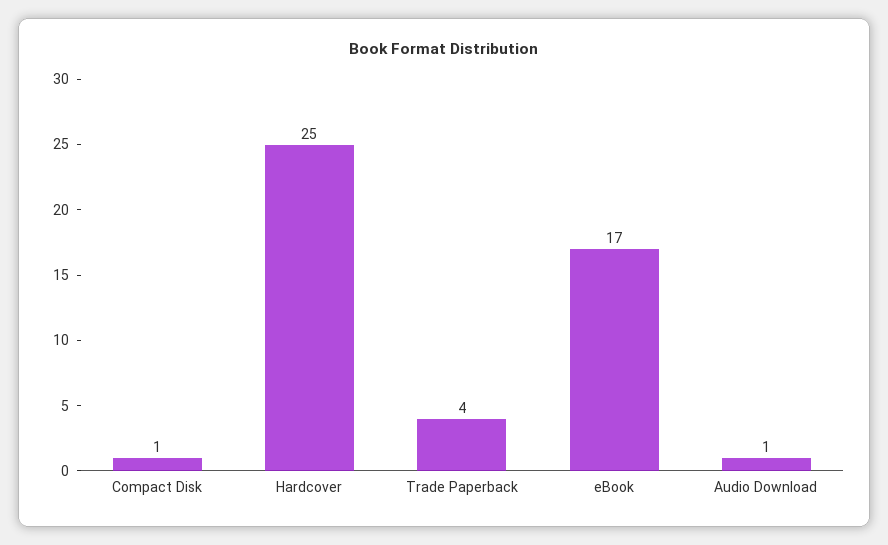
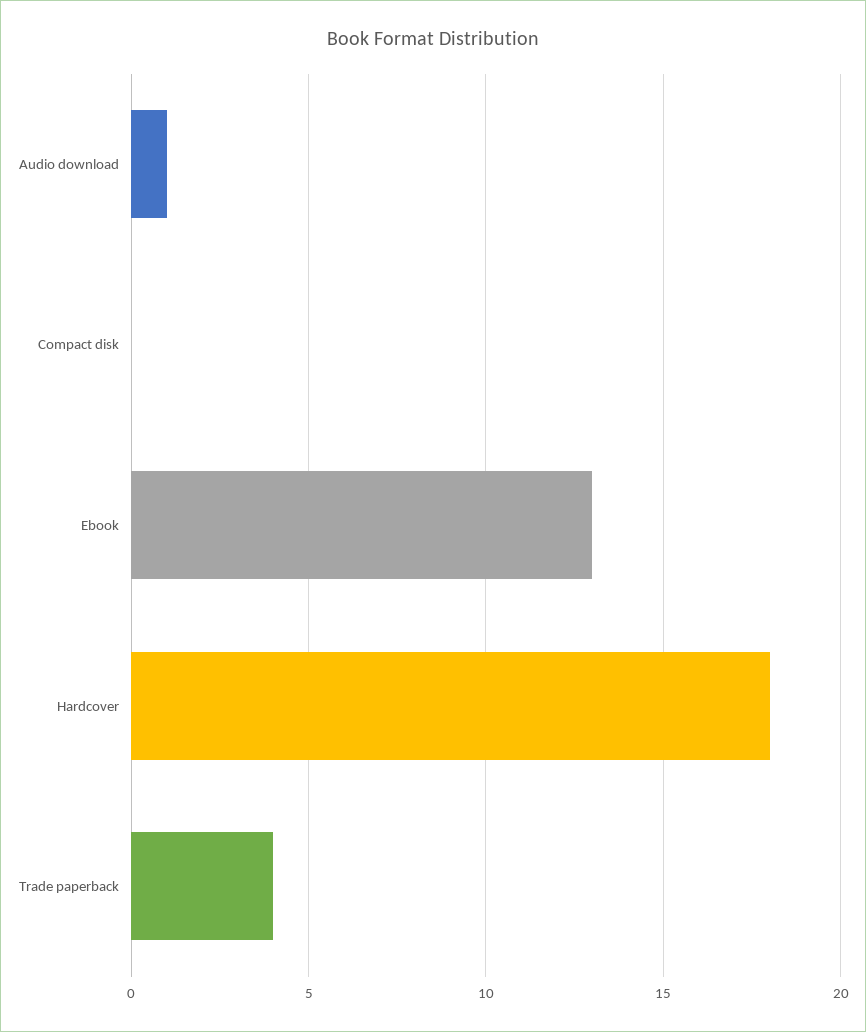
  {
-   "Compact Disk": 1,
+   "Compact Disk": 0,
-   "Hardcover": 25,
+   "Hardcover": 18,
    "Trade Paperback": 4,
-   "eBook": 17,
+   "eBook": 13,
    "Audio Download": 1
  }

